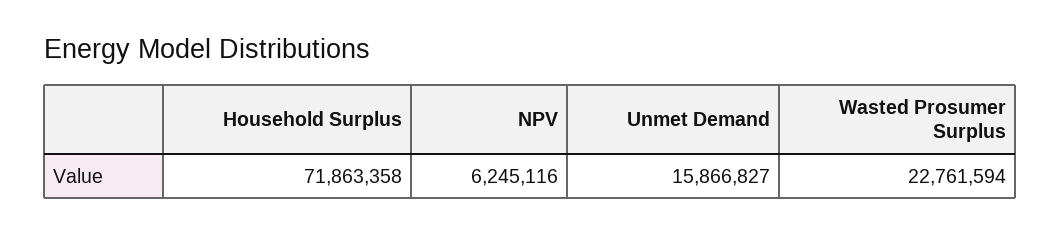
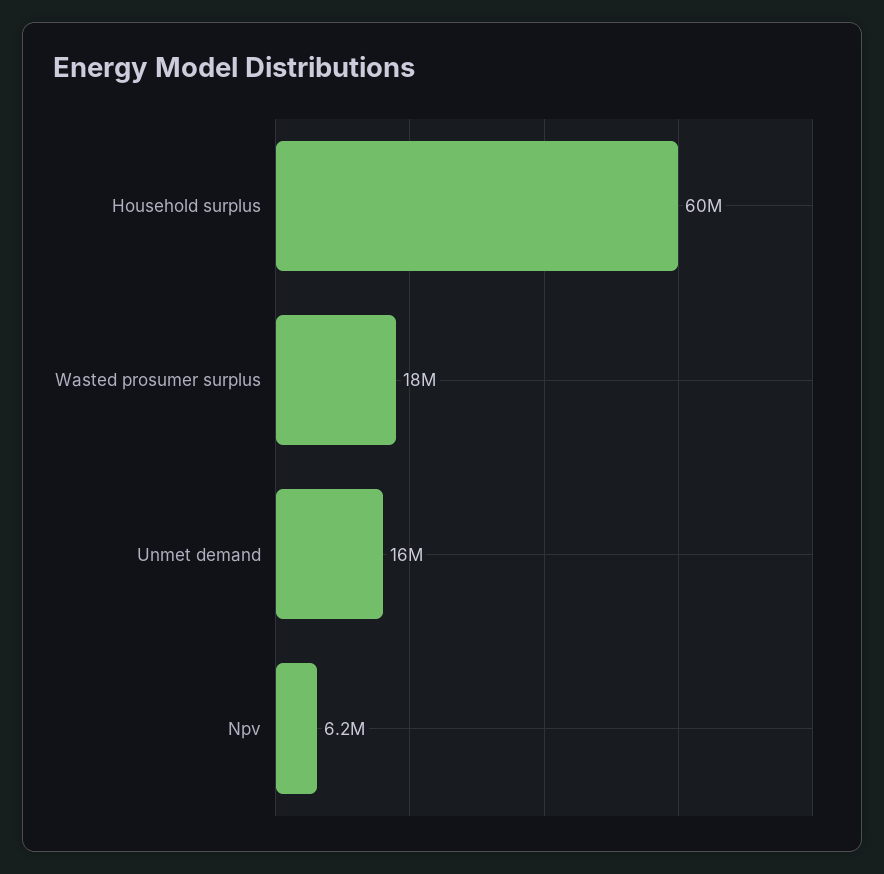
  {
-   "Household Surplus": 71863358,
+   "Household Surplus": 60000000,
    "NPV": 6245116,
    "Unmet Demand": 15866827,
-   "Wasted Prosumer Surplus": 22761594
+   "Wasted Prosumer Surplus": 18000000
  }

